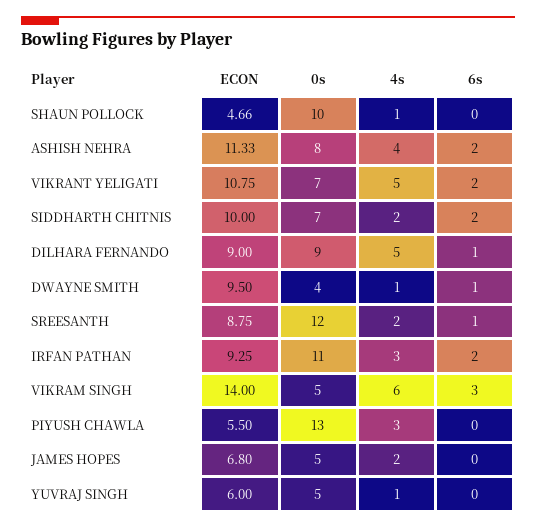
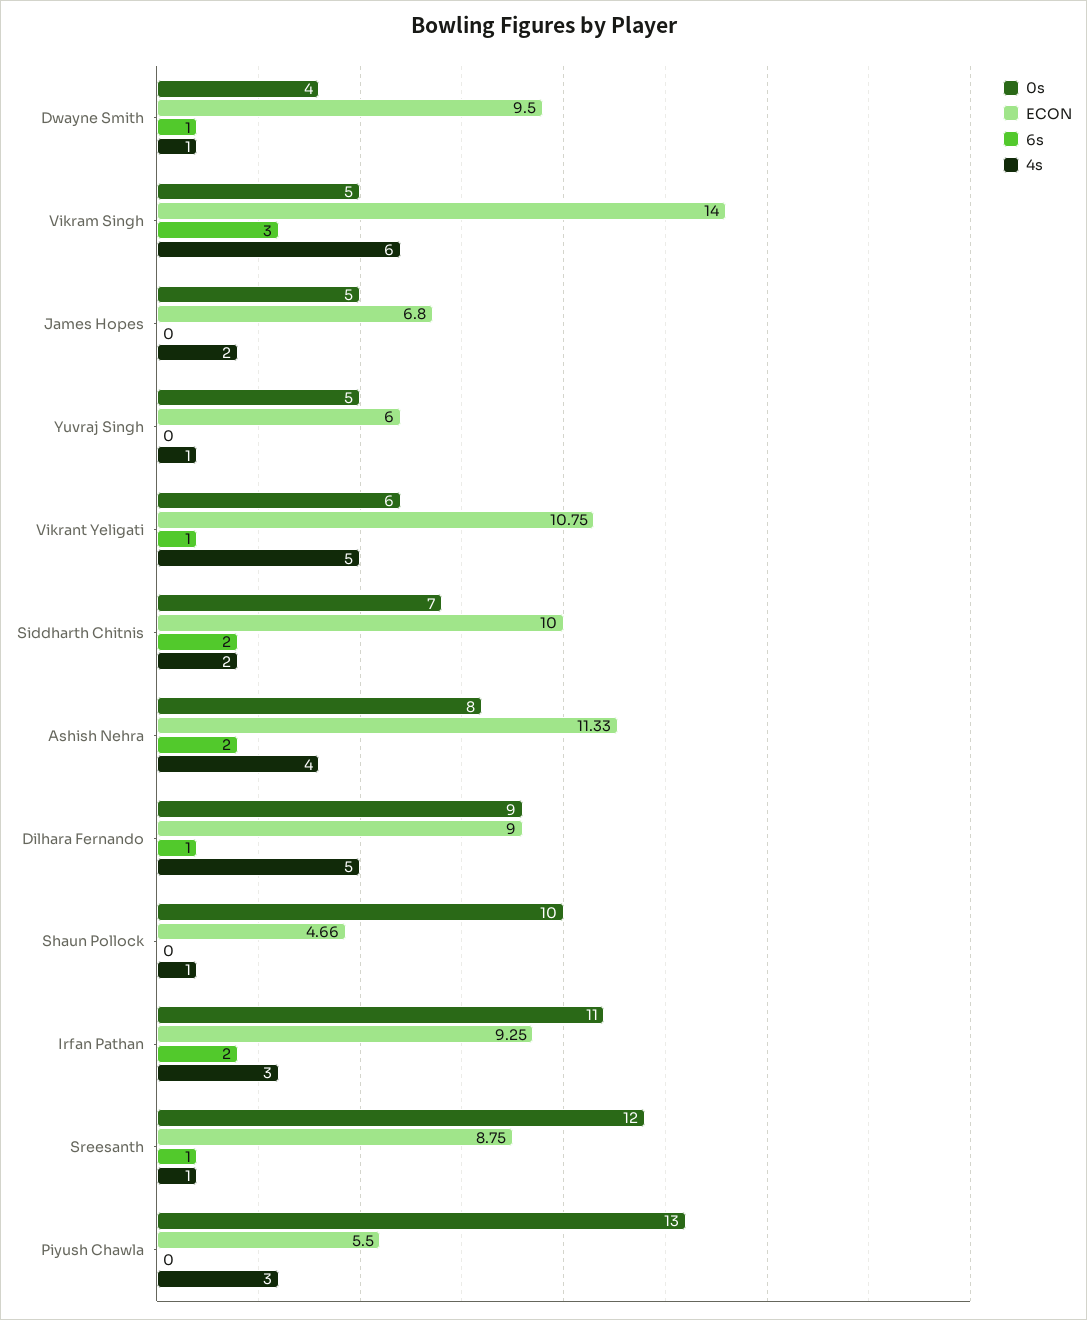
  {
    "ECON": {
      "SHAUN POLLOCK": 4.66,
      "ASHISH NEHRA": 11.33,
      "VIKRANT YELIGATI": 10.75,
      "SIDDHARTH CHITNIS": 10,
      "DILHARA FERNANDO": 9,
      "DWAYNE SMITH": 9.5,
      "SREESANTH": 8.75,
      "IRFAN PATHAN": 9.25,
      "VIKRAM SINGH": 14,
      "PIYUSH CHAWLA": 5.5,
      "JAMES HOPES": 6.8,
      "YUVRAJ SINGH": 6
    },
    "0s": {
      "SHAUN POLLOCK": 10,
      "ASHISH NEHRA": 8,
-     "VIKRANT YELIGATI": 7,
+     "VIKRANT YELIGATI": 6,
      "SIDDHARTH CHITNIS": 7,
      "DILHARA FERNANDO": 9,
      "DWAYNE SMITH": 4,
      "SREESANTH": 12,
      "IRFAN PATHAN": 11,
      "VIKRAM SINGH": 5,
      "PIYUSH CHAWLA": 13,
      "JAMES HOPES": 5,
      "YUVRAJ SINGH": 5
    },
    "4s": {
      "SHAUN POLLOCK": 1,
      "ASHISH NEHRA": 4,
      "VIKRANT YELIGATI": 5,
      "SIDDHARTH CHITNIS": 2,
      "DILHARA FERNANDO": 5,
      "DWAYNE SMITH": 1,
-     "SREESANTH": 2,
+     "SREESANTH": 1,
      "IRFAN PATHAN": 3,
      "VIKRAM SINGH": 6,
      "PIYUSH CHAWLA": 3,
      "JAMES HOPES": 2,
      "YUVRAJ SINGH": 1
    },
    "6s": {
      "SHAUN POLLOCK": 0,
      "ASHISH NEHRA": 2,
-     "VIKRANT YELIGATI": 2,
+     "VIKRANT YELIGATI": 1,
      "SIDDHARTH CHITNIS": 2,
      "DILHARA FERNANDO": 1,
      "DWAYNE SMITH": 1,
      "SREESANTH": 1,
      "IRFAN PATHAN": 2,
      "VIKRAM SINGH": 3,
      "PIYUSH CHAWLA": 0,
      "JAMES HOPES": 0,
      "YUVRAJ SINGH": 0
    }
  }

